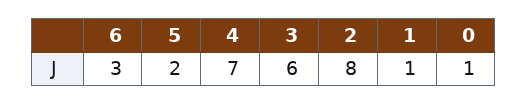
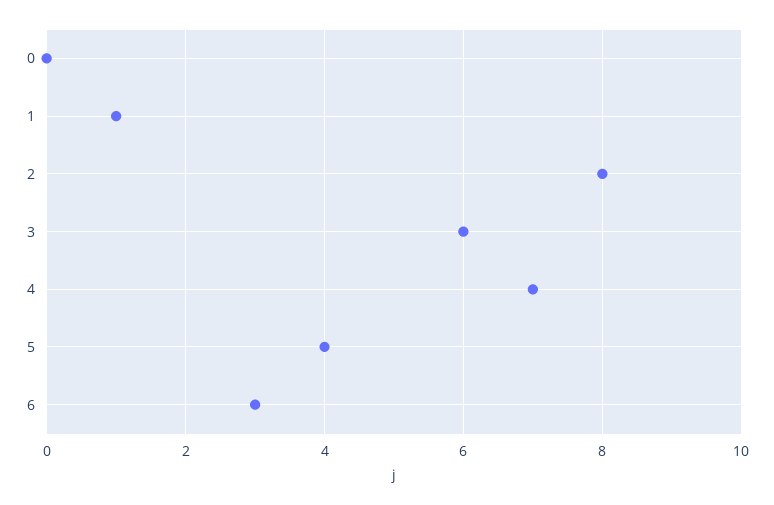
  {
    "6": 3,
-   "5": 2,
+   "5": 4,
    "4": 7,
    "3": 6,
    "2": 8,
    "1": 1,
-   "0": 1
+   "0": 0
  }

